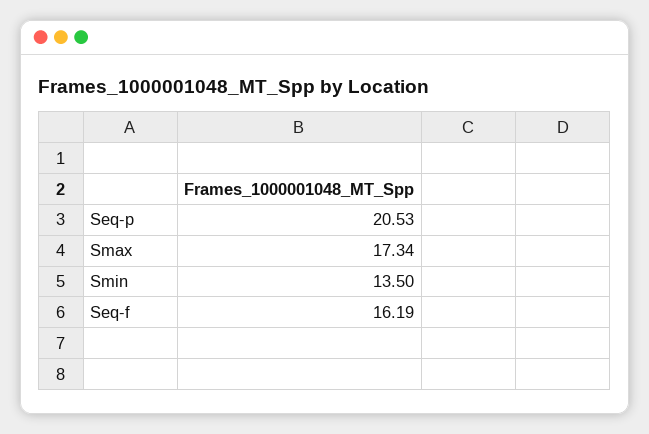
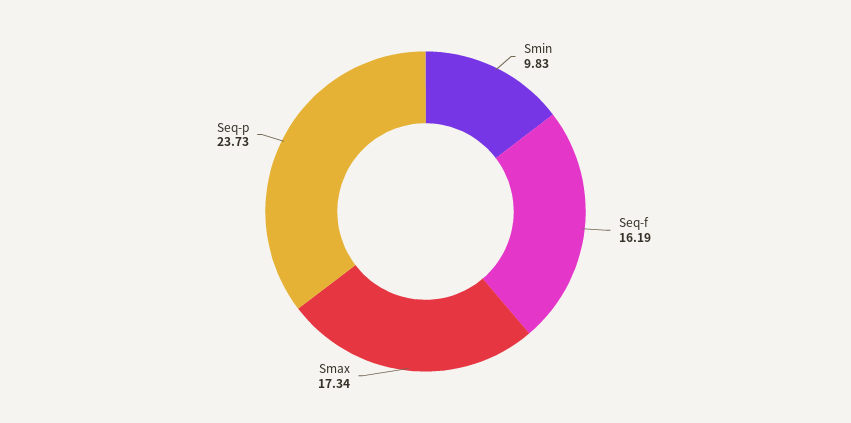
  {
-   "Seq-p": 20.53,
+   "Seq-p": 23.73,
    "Smax": 17.34,
-   "Smin": 13.5,
+   "Smin": 9.83,
    "Seq-f": 16.19
  }

